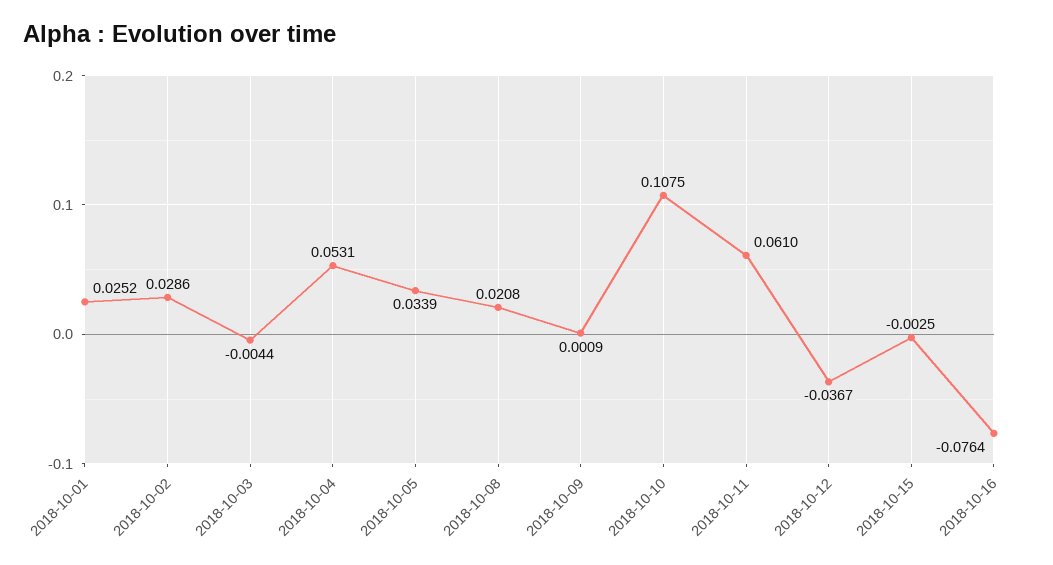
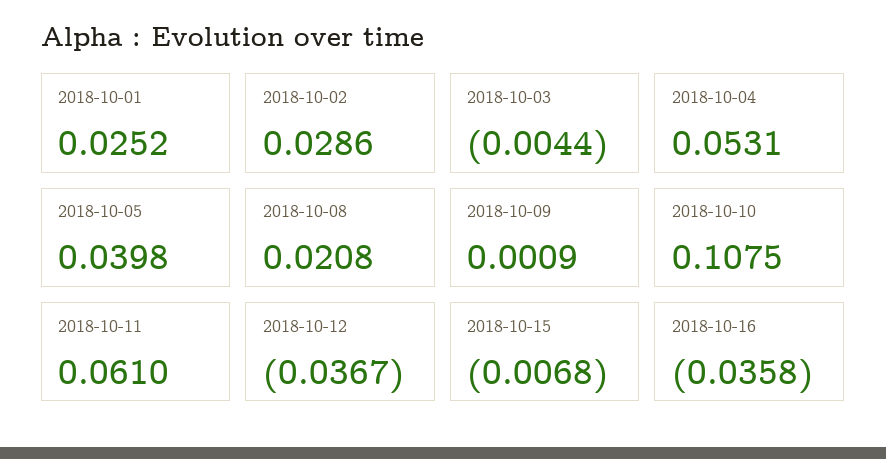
  {
    "2018-10-01": 0.0252,
    "2018-10-02": 0.0286,
    "2018-10-03": -0.0044,
    "2018-10-04": 0.0531,
-   "2018-10-05": 0.0339,
+   "2018-10-05": 0.0398,
    "2018-10-08": 0.0208,
    "2018-10-09": 0.0009,
    "2018-10-10": 0.1075,
    "2018-10-11": 0.061,
    "2018-10-12": -0.0367,
-   "2018-10-15": -0.0025,
+   "2018-10-15": -0.0068,
-   "2018-10-16": -0.0764
+   "2018-10-16": -0.0358
  }

